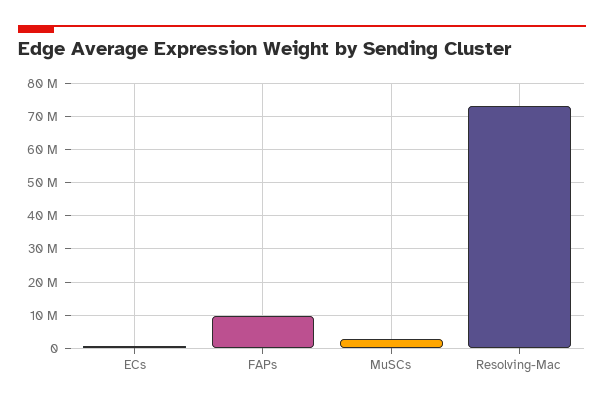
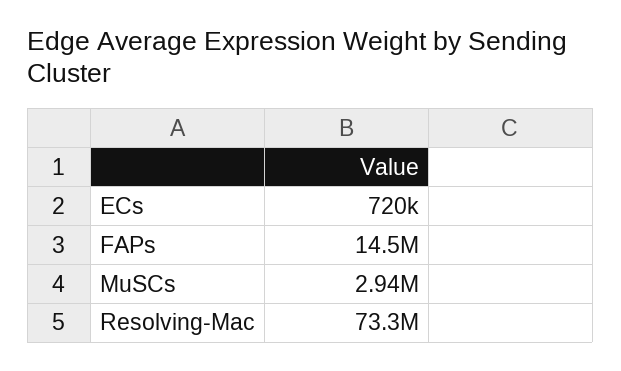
  {
    "ECs": 720000,
-   "FAPs": 10000000,
+   "FAPs": 14500000,
    "MuSCs": 2940000,
    "Resolving-Mac": 73300000
  }

